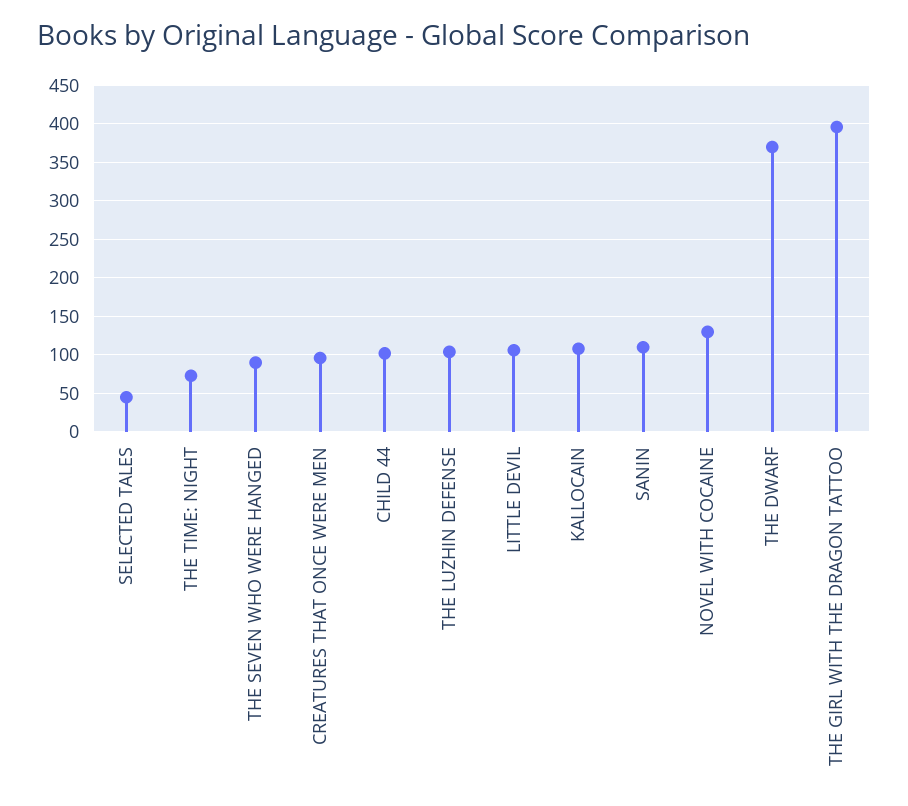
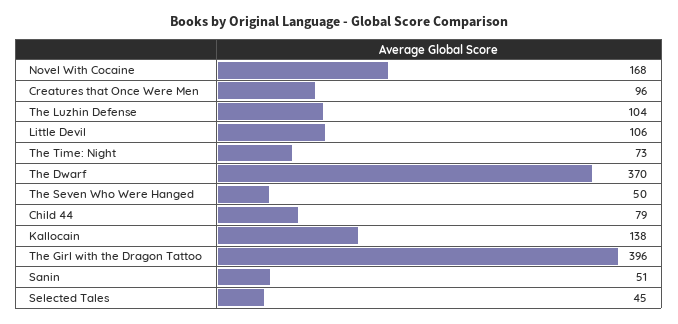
  {
    "SELECTED TALES": 45,
    "THE TIME: NIGHT": 73,
-   "THE SEVEN WHO WERE HANGED": 90,
+   "THE SEVEN WHO WERE HANGED": 50,
    "CREATURES THAT ONCE WERE MEN": 96,
-   "CHILD 44": 100,
+   "CHILD 44": 79,
    "THE LUZHIN DEFENSE": 104,
    "LITTLE DEVIL": 106,
-   "KALLOCAIN": 110,
+   "KALLOCAIN": 138,
-   "SANIN": 110,
+   "SANIN": 51,
-   "NOVEL WITH COCAINE": 130,
+   "NOVEL WITH COCAINE": 168,
    "THE DWARF": 370,
    "THE GIRL WITH THE DRAGON TATTOO": 396
  }

